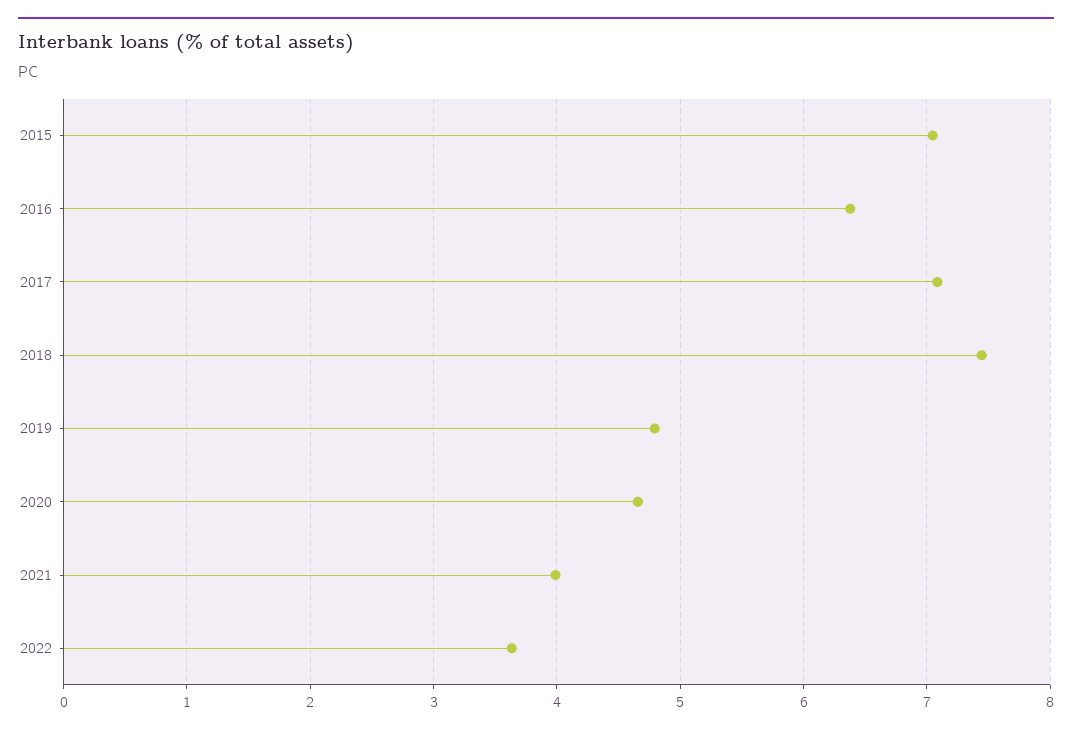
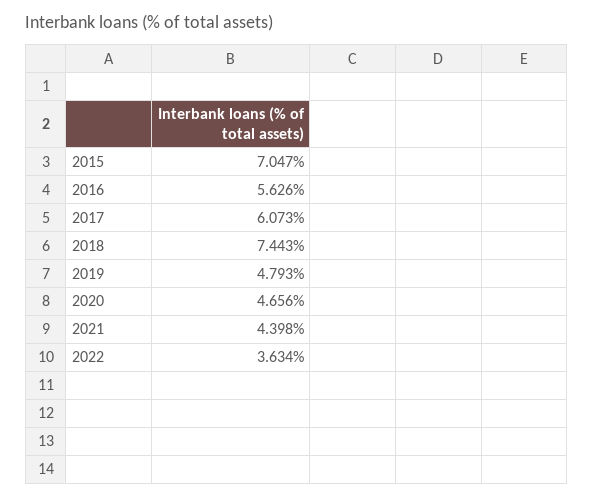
  {
    "2015": 7.047,
-   "2016": 6.4,
+   "2016": 5.626,
-   "2017": 7.1,
+   "2017": 6.073,
    "2018": 7.443,
    "2019": 4.793,
    "2020": 4.656,
-   "2021": 4,
+   "2021": 4.398,
    "2022": 3.634
  }

